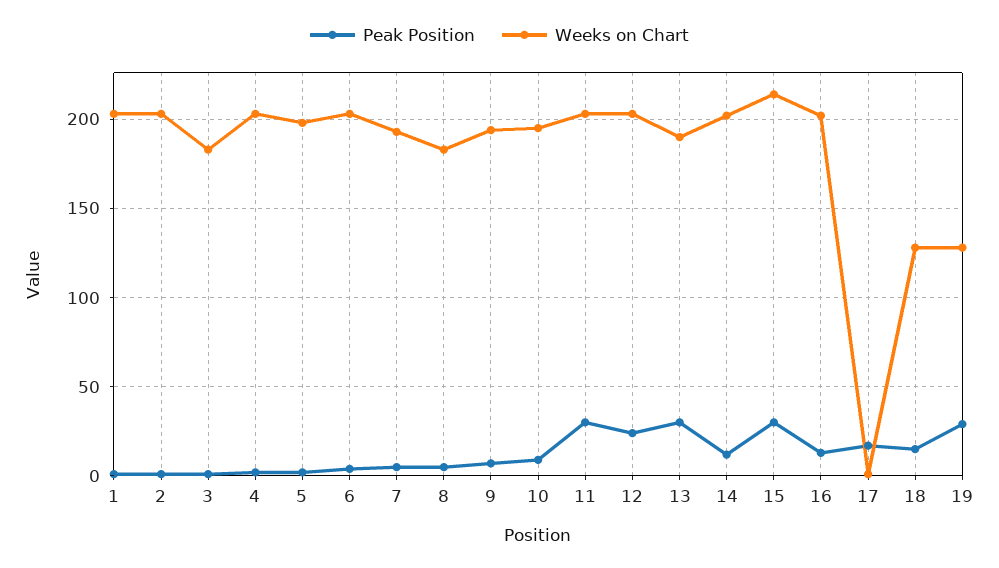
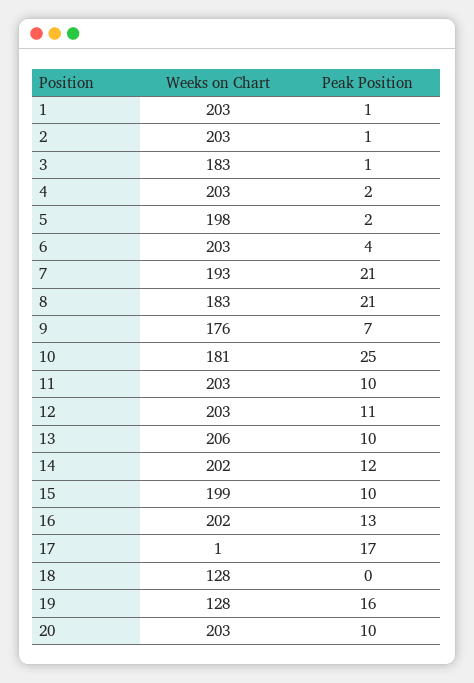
  {
    "Peak Position": {
      "1": 1,
      "2": 1,
      "3": 1,
      "4": 2,
      "5": 2,
      "6": 4,
-     "7": 5,
+     "7": 21,
-     "8": 5,
+     "8": 21,
      "9": 7,
-     "10": 10,
+     "10": 25,
-     "11": 30,
+     "11": 10,
-     "12": 25,
+     "12": 11,
-     "13": 30,
+     "13": 10,
      "14": 12,
-     "15": 30,
+     "15": 10,
      "16": 13,
      "17": 17,
-     "18": 15,
+     "18": 0,
-     "19": 30
+     "19": 16,
+     "20": 10
    },
    "Weeks on Chart": {
      "1": 203,
      "2": 203,
      "3": 183,
      "4": 203,
      "5": 198,
      "6": 203,
      "7": 193,
      "8": 183,
-     "9": 195,
+     "9": 176,
-     "10": 195,
+     "10": 181,
      "11": 203,
      "12": 203,
-     "13": 190,
+     "13": 206,
      "14": 202,
-     "15": 215,
+     "15": 199,
      "16": 202,
      "17": 1,
      "18": 128,
-     "19": 128
+     "19": 128,
+     "20": 203
    }
  }

